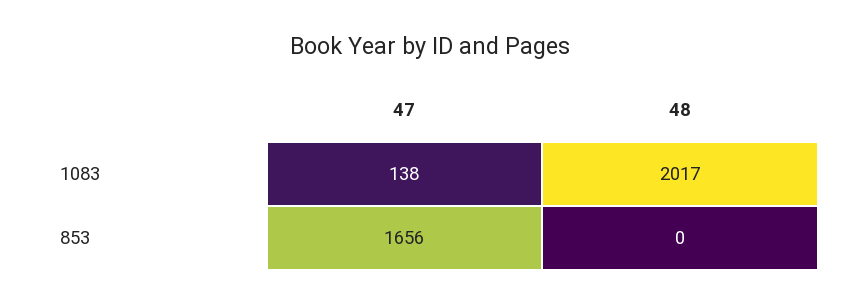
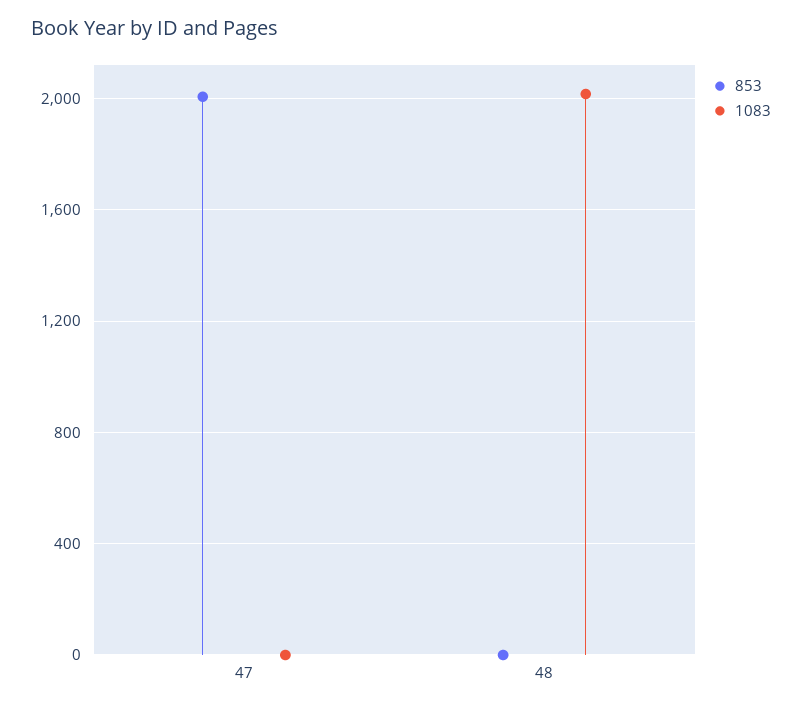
  {
    "1083": {
-     "47": 138,
+     "47": 0,
      "48": 2017
    },
    "853": {
-     "47": 1656,
+     "47": 2000,
      "48": 0
    }
  }

